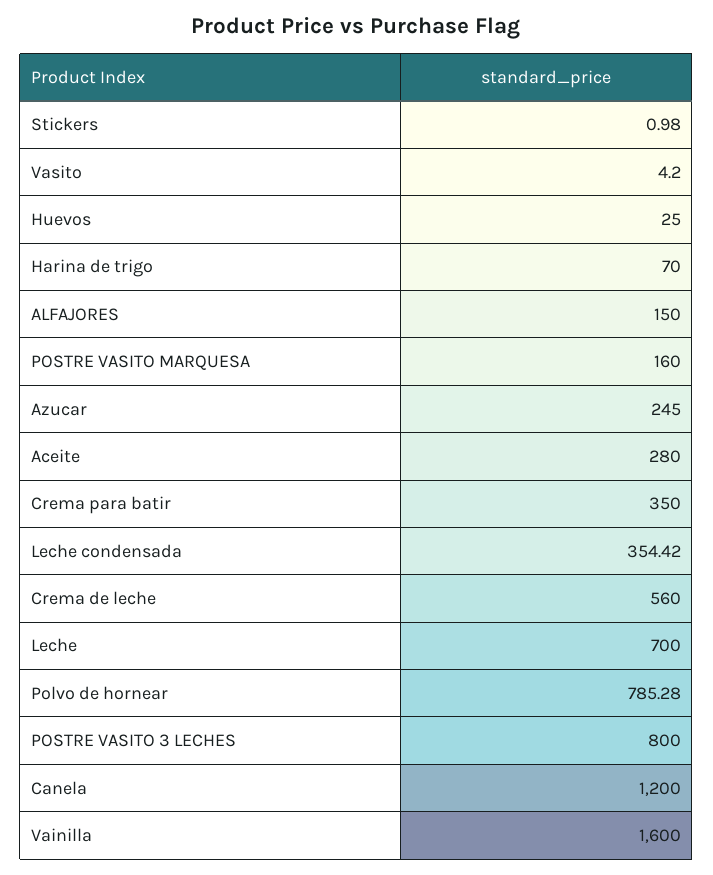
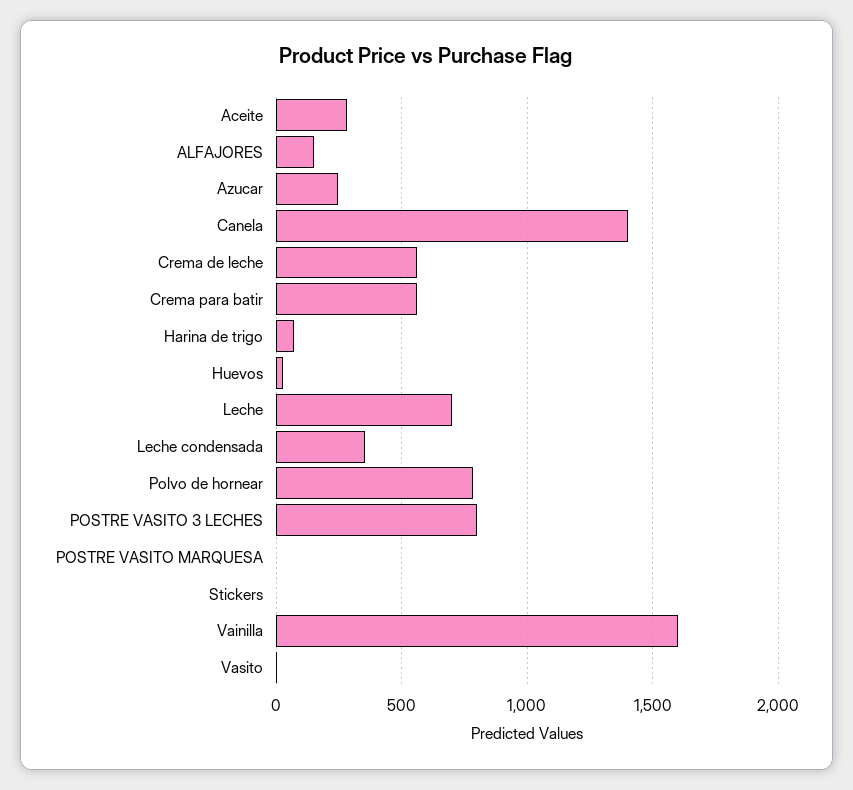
  {
    "Stickers": 0.98,
    "Vasito": 4.2,
    "Huevos": 25,
    "Harina de trigo": 70,
    "ALFAJORES": 150,
-   "POSTRE VASITO MARQUESA": 160,
+   "POSTRE VASITO MARQUESA": 0,
    "Azucar": 245,
    "Aceite": 280,
-   "Crema para batir": 350,
+   "Crema para batir": 550,
    "Leche condensada": 354.42,
    "Crema de leche": 560,
    "Leche": 700,
    "Polvo de hornear": 785.28,
    "POSTRE VASITO 3 LECHES": 800,
-   "Canela": 1200,
+   "Canela": 1400,
    "Vainilla": 1600
  }

